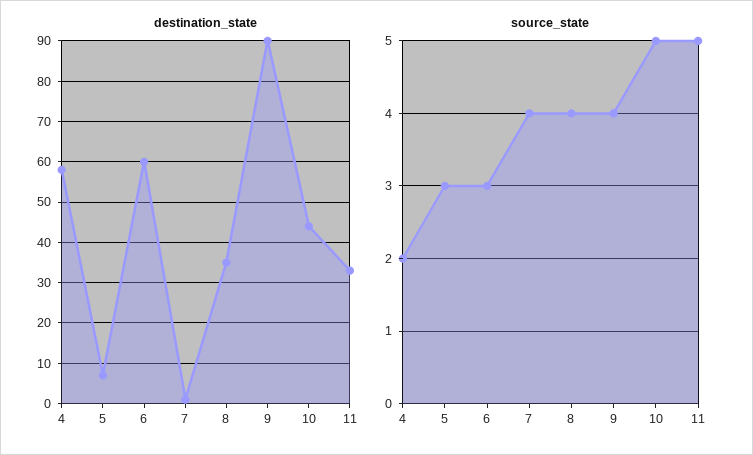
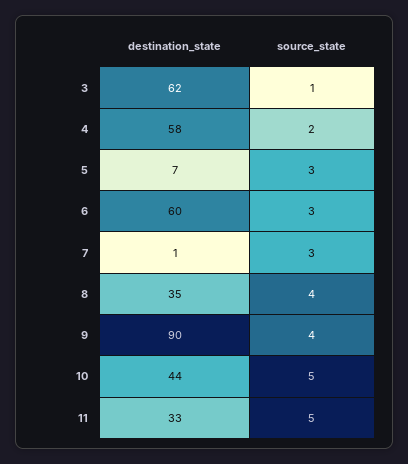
  {
    "destination_state": {
      "4": 58,
      "5": 7,
      "6": 60,
      "7": 1,
      "8": 35,
      "9": 90,
      "10": 44,
-     "11": 33
+     "11": 33,
+     "3": 62
    },
    "source_state": {
      "4": 2,
      "5": 3,
      "6": 3,
-     "7": 4,
+     "7": 3,
      "8": 4,
      "9": 4,
      "10": 5,
-     "11": 5
+     "11": 5,
+     "3": 1
    }
  }

